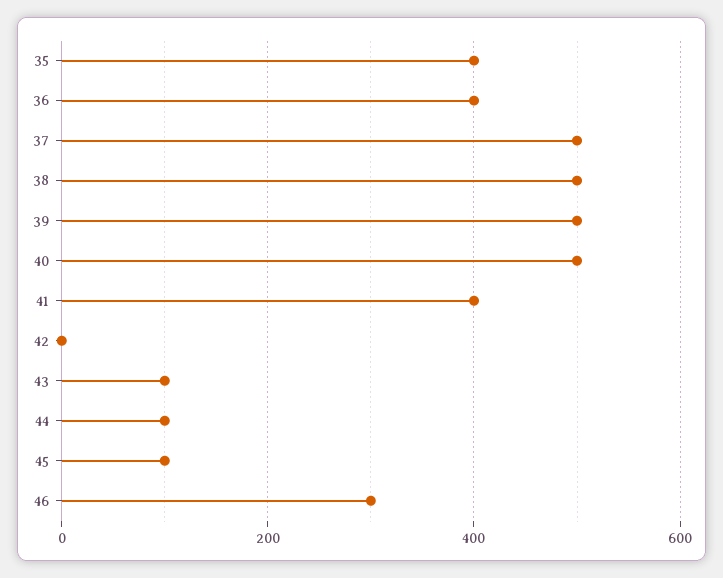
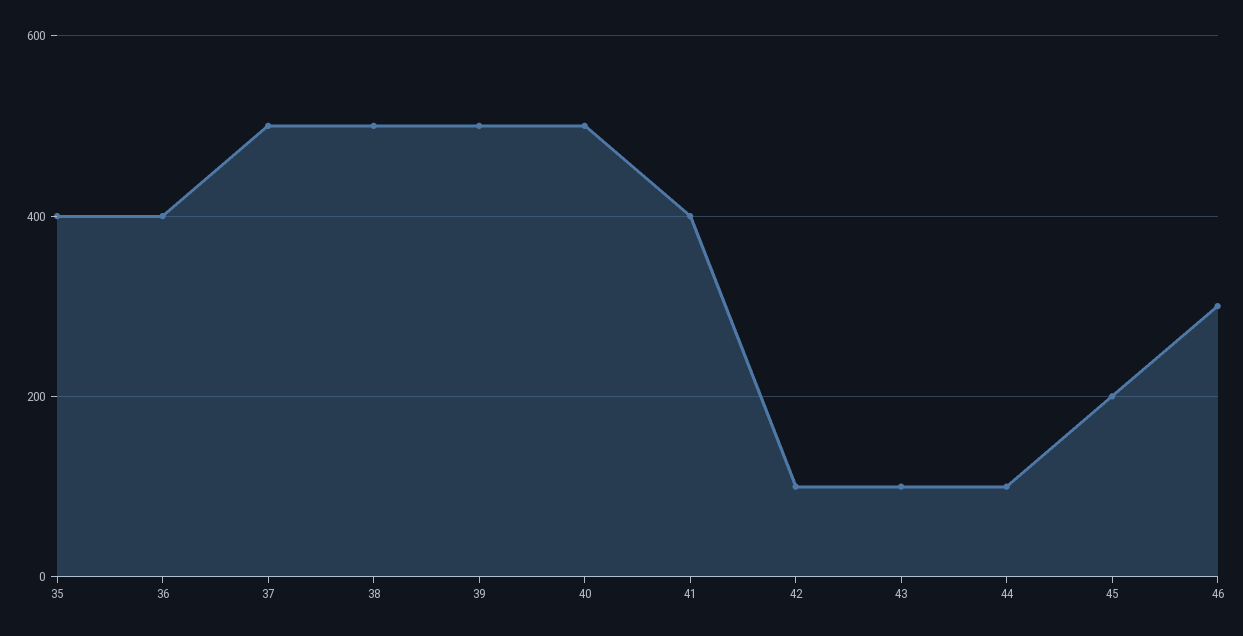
  {
    "35": 400,
    "36": 400,
    "37": 500,
    "38": 500,
    "39": 500,
    "40": 500,
    "41": 400,
-   "42": 0,
+   "42": 100,
    "43": 100,
    "44": 100,
-   "45": 100,
+   "45": 200,
    "46": 300
  }

